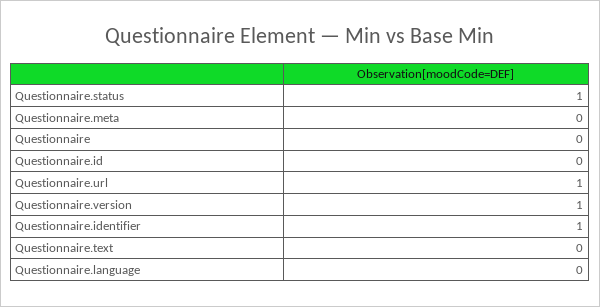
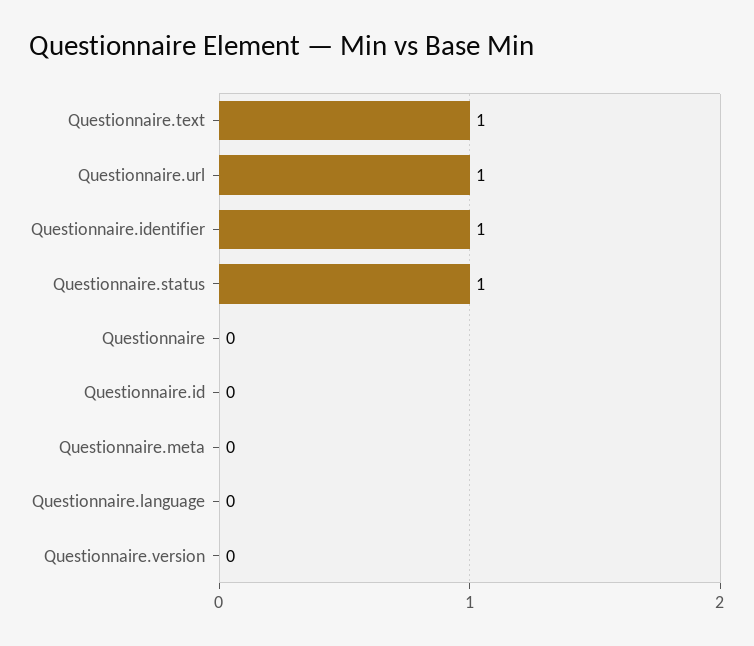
  {
    "Questionnaire.status": 1,
    "Questionnaire.meta": 0,
    "Questionnaire": 0,
    "Questionnaire.id": 0,
    "Questionnaire.url": 1,
-   "Questionnaire.version": 1,
+   "Questionnaire.version": 0,
    "Questionnaire.identifier": 1,
-   "Questionnaire.text": 0,
+   "Questionnaire.text": 1,
    "Questionnaire.language": 0
  }

